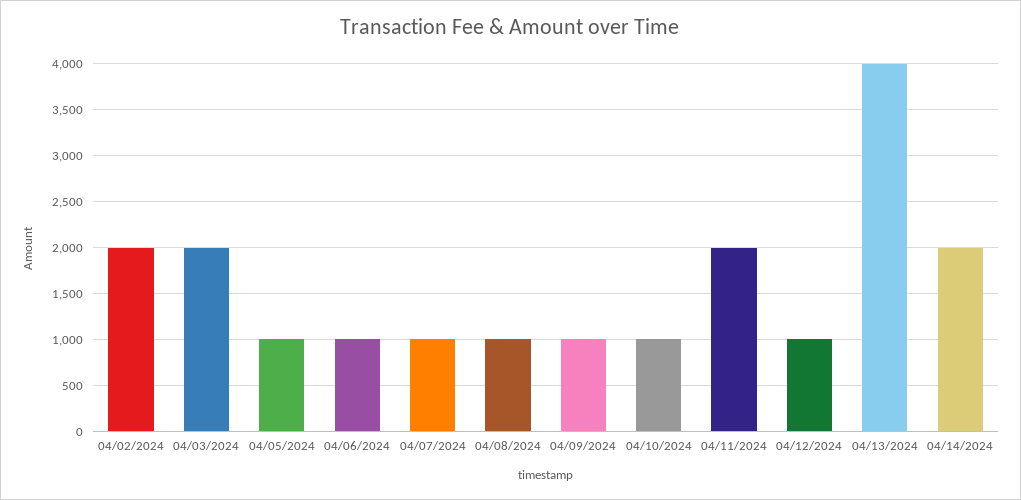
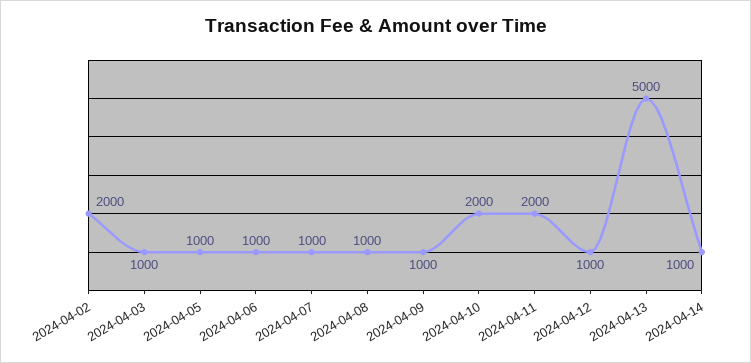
  {
    "04/02/2024": 2000,
-   "04/03/2024": 2000,
+   "04/03/2024": 1000,
    "04/05/2024": 1000,
    "04/06/2024": 1000,
    "04/07/2024": 1000,
    "04/08/2024": 1000,
    "04/09/2024": 1000,
-   "04/10/2024": 1000,
+   "04/10/2024": 2000,
    "04/11/2024": 2000,
    "04/12/2024": 1000,
-   "04/13/2024": 4000,
+   "04/13/2024": 5000,
-   "04/14/2024": 2000
+   "04/14/2024": 1000
  }

